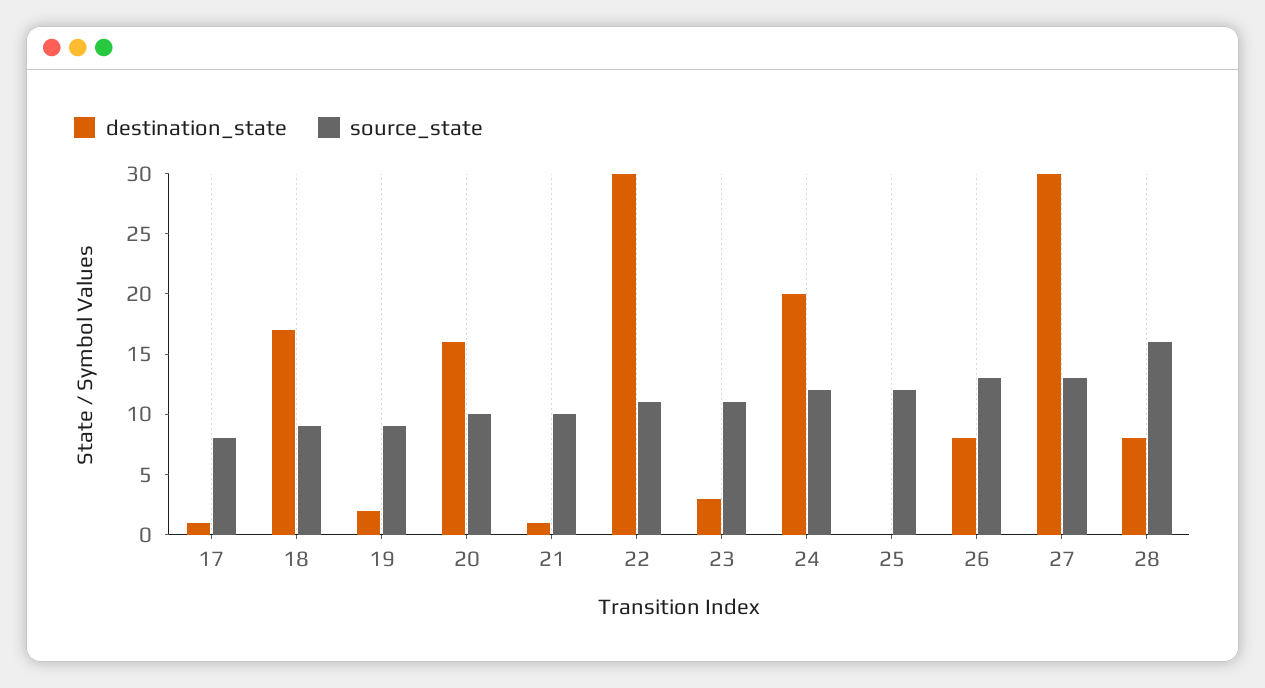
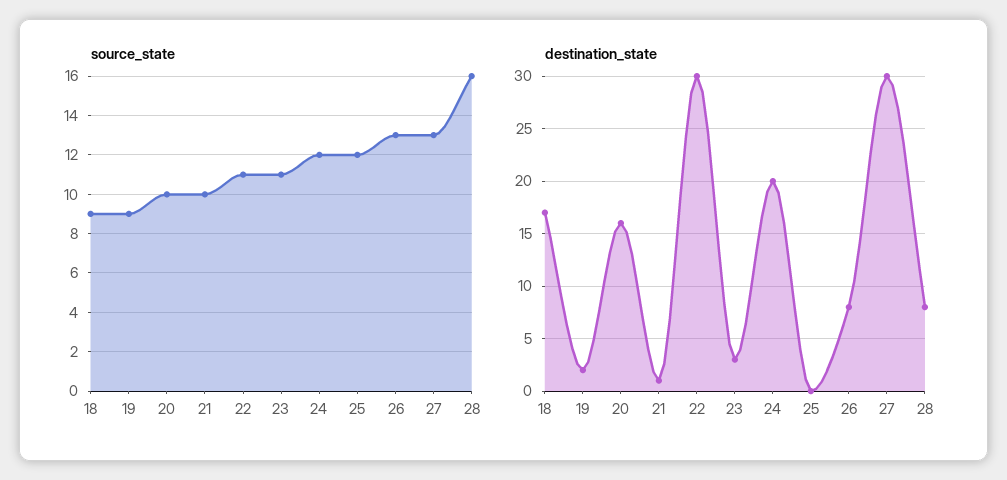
  {
    "destination_state": {
-     "17": 1,
      "18": 17,
      "19": 2,
      "20": 16,
      "21": 1,
      "22": 30,
      "23": 3,
      "24": 20,
      "25": 0,
      "26": 8,
      "27": 30,
      "28": 8
    },
    "source_state": {
-     "17": 8,
      "18": 9,
      "19": 9,
      "20": 10,
      "21": 10,
      "22": 11,
      "23": 11,
      "24": 12,
      "25": 12,
      "26": 13,
      "27": 13,
      "28": 16
    }
  }

